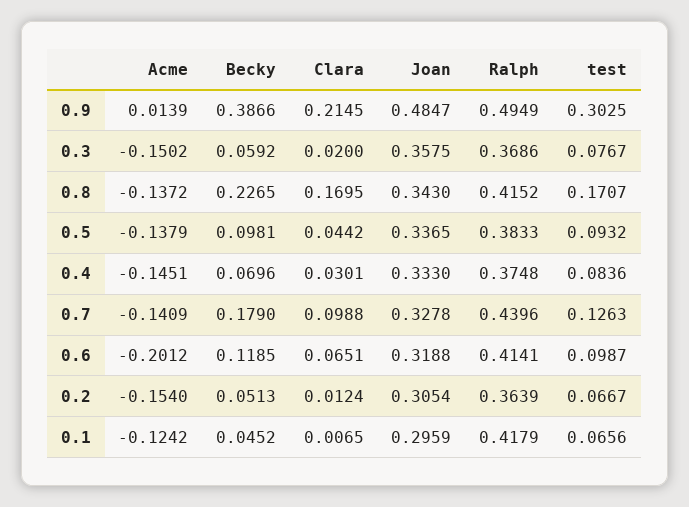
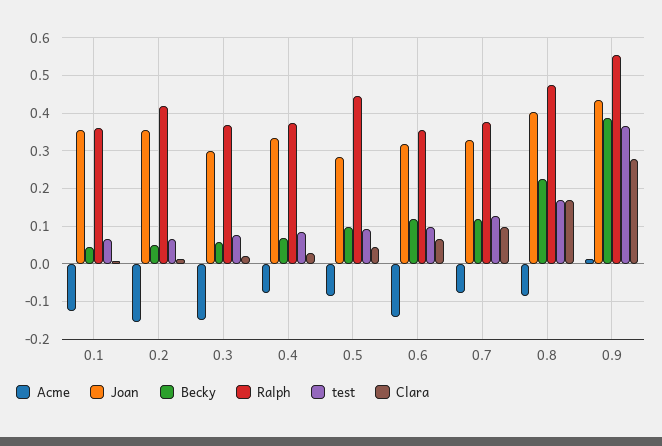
  {
    "Acme": {
      "0.9": 0.0139,
      "0.3": -0.1502,
-     "0.8": -0.1372,
+     "0.8": -0.08,
-     "0.5": -0.1379,
+     "0.5": -0.08,
-     "0.4": -0.1451,
+     "0.4": -0.08,
-     "0.7": -0.1409,
+     "0.7": -0.08,
-     "0.6": -0.2012,
+     "0.6": -0.14,
      "0.2": -0.154,
      "0.1": -0.1242
    },
    "Becky": {
      "0.9": 0.3866,
      "0.3": 0.0592,
      "0.8": 0.2265,
      "0.5": 0.0981,
      "0.4": 0.0696,
-     "0.7": 0.179,
+     "0.7": 0.12,
      "0.6": 0.1185,
      "0.2": 0.0513,
      "0.1": 0.0452
    },
    "Clara": {
-     "0.9": 0.2145,
+     "0.9": 0.28,
      "0.3": 0.02,
      "0.8": 0.1695,
      "0.5": 0.0442,
      "0.4": 0.0301,
      "0.7": 0.0988,
      "0.6": 0.0651,
      "0.2": 0.0124,
      "0.1": 0.0065
    },
    "Joan": {
-     "0.9": 0.4847,
+     "0.9": 0.44,
-     "0.3": 0.3575,
+     "0.3": 0.3,
-     "0.8": 0.343,
+     "0.8": 0.4,
-     "0.5": 0.3365,
+     "0.5": 0.28,
      "0.4": 0.333,
      "0.7": 0.3278,
      "0.6": 0.3188,
-     "0.2": 0.3054,
+     "0.2": 0.36,
-     "0.1": 0.2959
+     "0.1": 0.36
    },
    "Ralph": {
-     "0.9": 0.4949,
+     "0.9": 0.56,
      "0.3": 0.3686,
-     "0.8": 0.4152,
+     "0.8": 0.48,
-     "0.5": 0.3833,
+     "0.5": 0.44,
      "0.4": 0.3748,
-     "0.7": 0.4396,
+     "0.7": 0.38,
-     "0.6": 0.4141,
+     "0.6": 0.36,
-     "0.2": 0.3639,
+     "0.2": 0.42,
-     "0.1": 0.4179
+     "0.1": 0.36
    },
    "test": {
-     "0.9": 0.3025,
+     "0.9": 0.36,
      "0.3": 0.0767,
      "0.8": 0.1707,
      "0.5": 0.0932,
      "0.4": 0.0836,
      "0.7": 0.1263,
      "0.6": 0.0987,
      "0.2": 0.0667,
      "0.1": 0.0656
    }
  }

